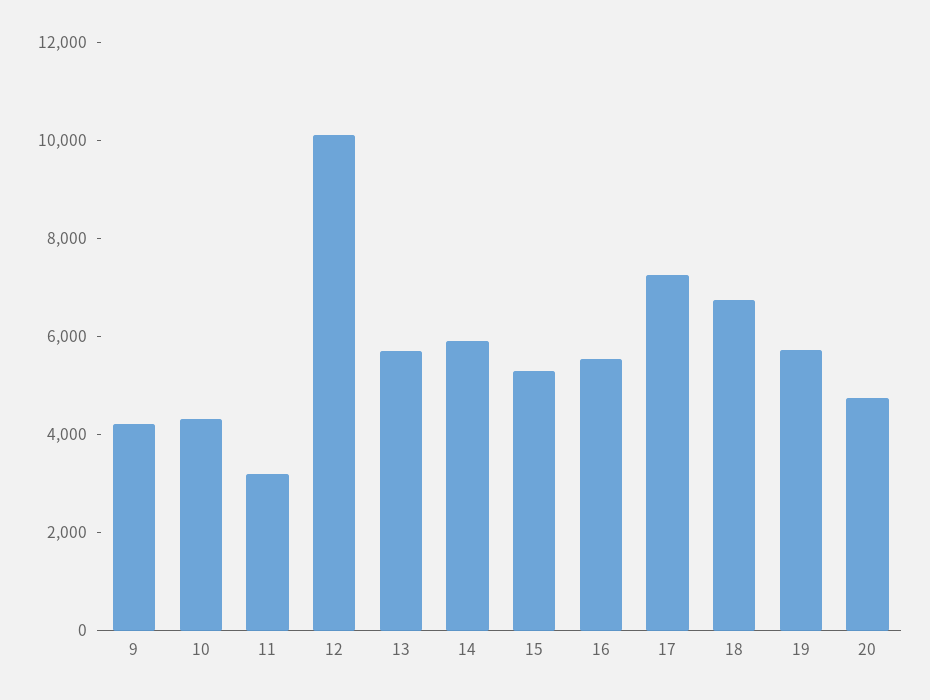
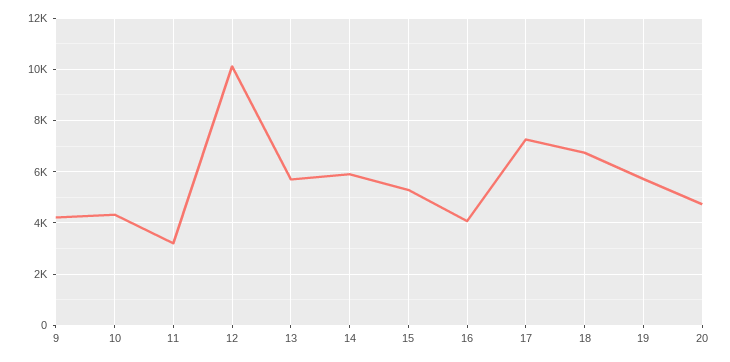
  {
    "9": 4250,
    "10": 4250,
    "11": 3250,
    "12": 10000,
    "13": 5750,
    "14": 6000,
    "15": 5250,
-   "16": 5500,
+   "16": 4000,
    "17": 7250,
    "18": 6750,
    "19": 5750,
    "20": 4750
  }

